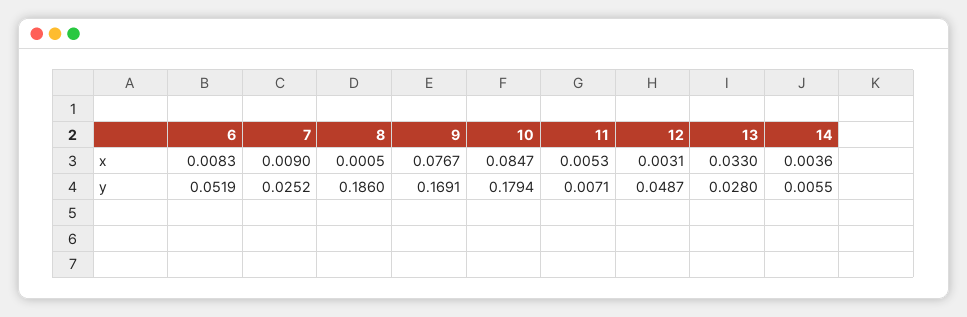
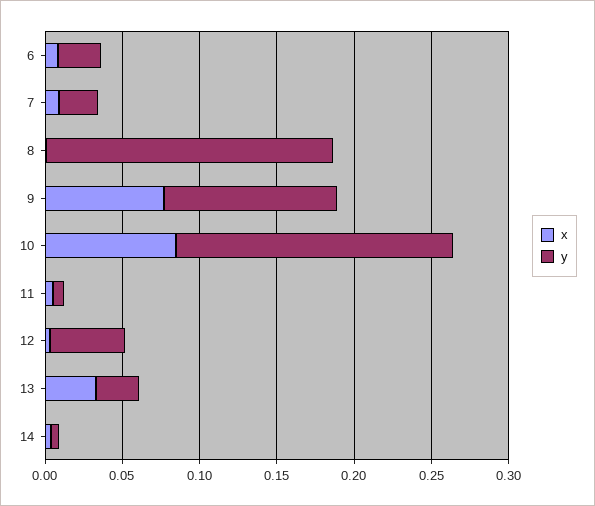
  {
    "x": {
      "6": 0.0083,
      "7": 0.009,
      "8": 0.0005,
      "9": 0.0767,
      "10": 0.0847,
      "11": 0.0053,
      "12": 0.0031,
      "13": 0.033,
      "14": 0.0036
    },
    "y": {
-     "6": 0.0519,
+     "6": 0.03,
      "7": 0.0252,
      "8": 0.186,
-     "9": 0.1691,
+     "9": 0.11,
      "10": 0.1794,
      "11": 0.0071,
      "12": 0.0487,
      "13": 0.028,
      "14": 0.0055
    }
  }

